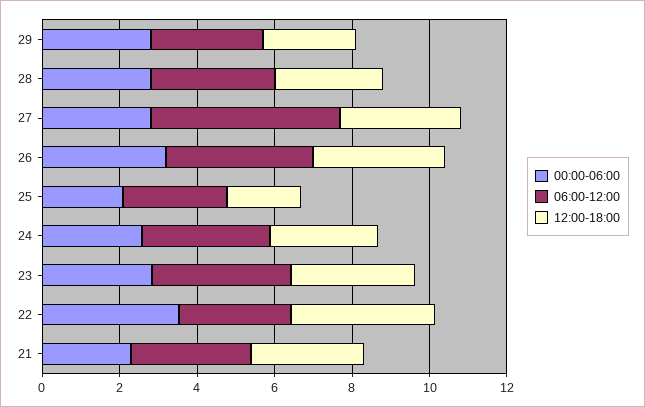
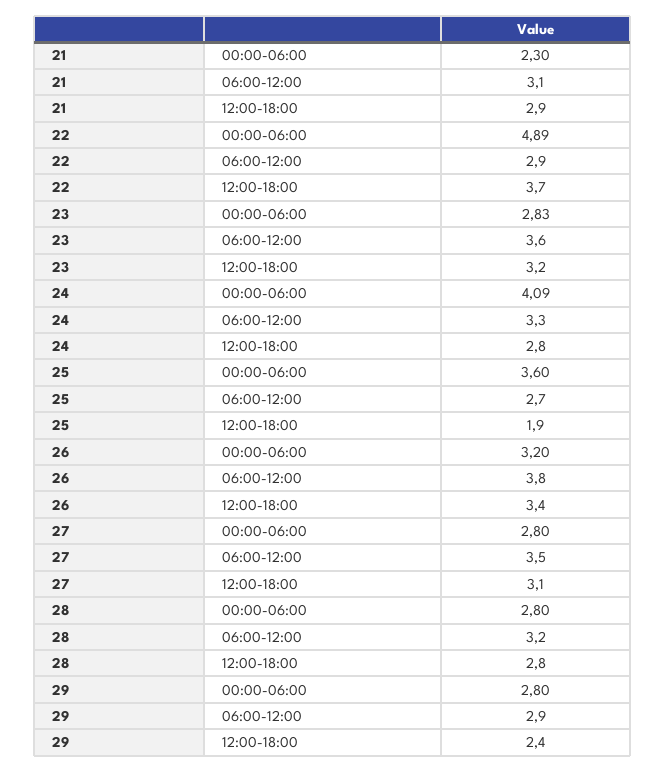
  {
    "00:00-06:00": {
      "29": 2.8,
      "28": 2.8,
      "27": 2.8,
      "26": 3.2,
-     "25": 2,
+     "25": 3.6,
-     "24": 2.5,
+     "24": 4.09,
      "23": 2.83,
-     "22": 3.5,
+     "22": 4.89,
      "21": 2.3
    },
    "06:00-12:00": {
      "29": 2.9,
      "28": 3.2,
-     "27": 5,
+     "27": 3.5,
      "26": 3.8,
      "25": 2.7,
      "24": 3.3,
      "23": 3.6,
      "22": 2.9,
      "21": 3.1
    },
    "12:00-18:00": {
      "29": 2.4,
      "28": 2.8,
      "27": 3.1,
      "26": 3.4,
      "25": 1.9,
      "24": 2.8,
      "23": 3.2,
      "22": 3.7,
      "21": 2.9
    }
  }

